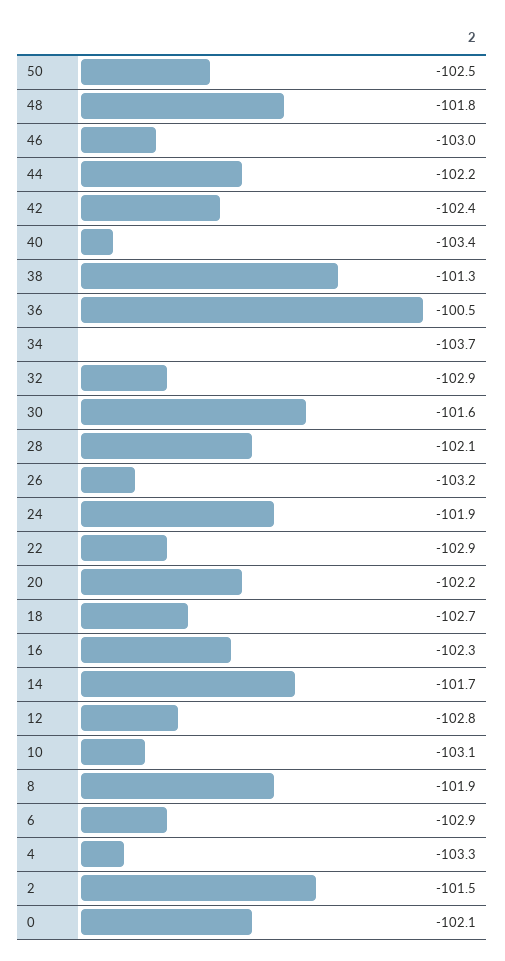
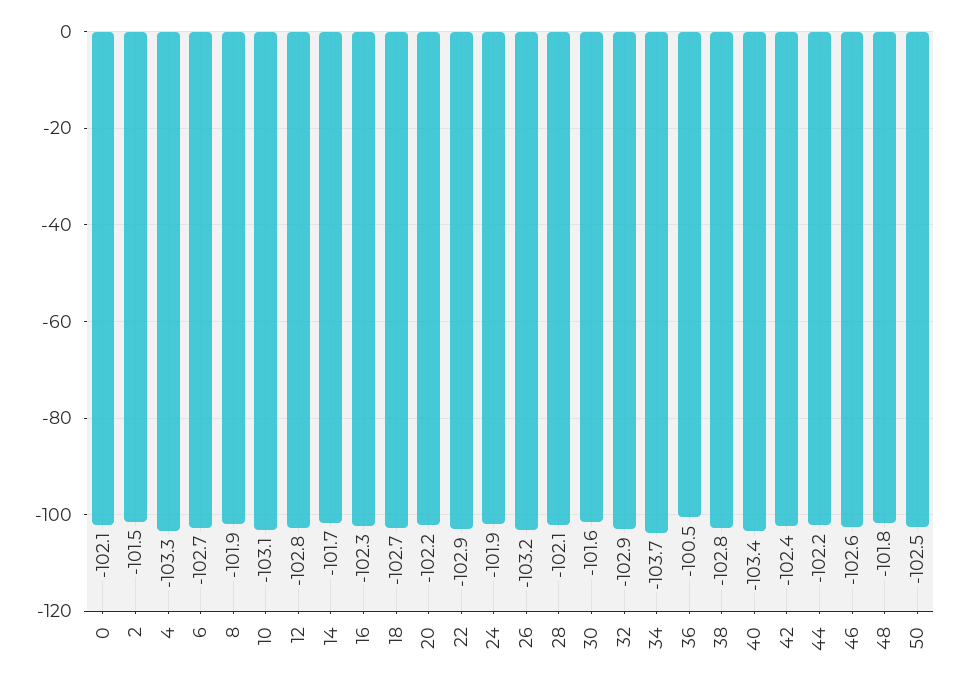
  {
    "50": -102.5,
    "48": -101.8,
-   "46": -103,
+   "46": -102.6,
    "44": -102.2,
    "42": -102.4,
    "40": -103.4,
-   "38": -101.3,
+   "38": -102.8,
    "36": -100.5,
    "34": -103.7,
    "32": -102.9,
    "30": -101.6,
    "28": -102.1,
    "26": -103.2,
    "24": -101.9,
    "22": -102.9,
    "20": -102.2,
    "18": -102.7,
    "16": -102.3,
    "14": -101.7,
    "12": -102.8,
    "10": -103.1,
    "8": -101.9,
-   "6": -102.9,
+   "6": -102.7,
    "4": -103.3,
    "2": -101.5,
    "0": -102.1
  }

